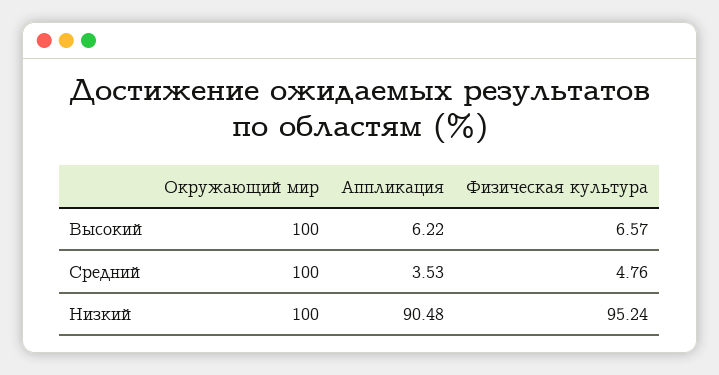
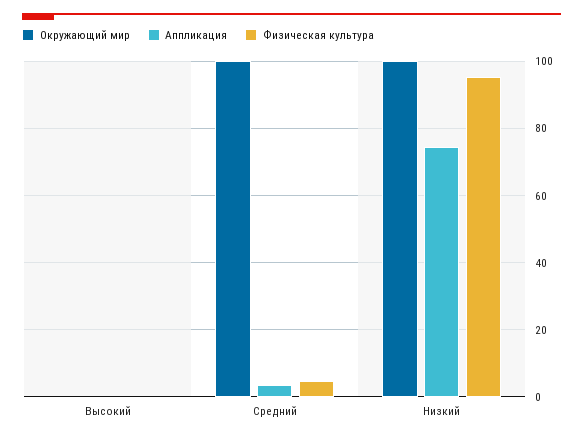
  {
    "Окружающий мир": {
-     "Высокий": 100,
+     "Высокий": 0,
      "Средний": 100,
      "Низкий": 100
    },
    "Аппликация": {
-     "Высокий": 6.22,
+     "Высокий": 0,
      "Средний": 3.53,
-     "Низкий": 90.48
+     "Низкий": 74
    },
    "Физическая культура": {
-     "Высокий": 6.57,
+     "Высокий": 0,
      "Средний": 4.76,
      "Низкий": 95.24
    }
  }

